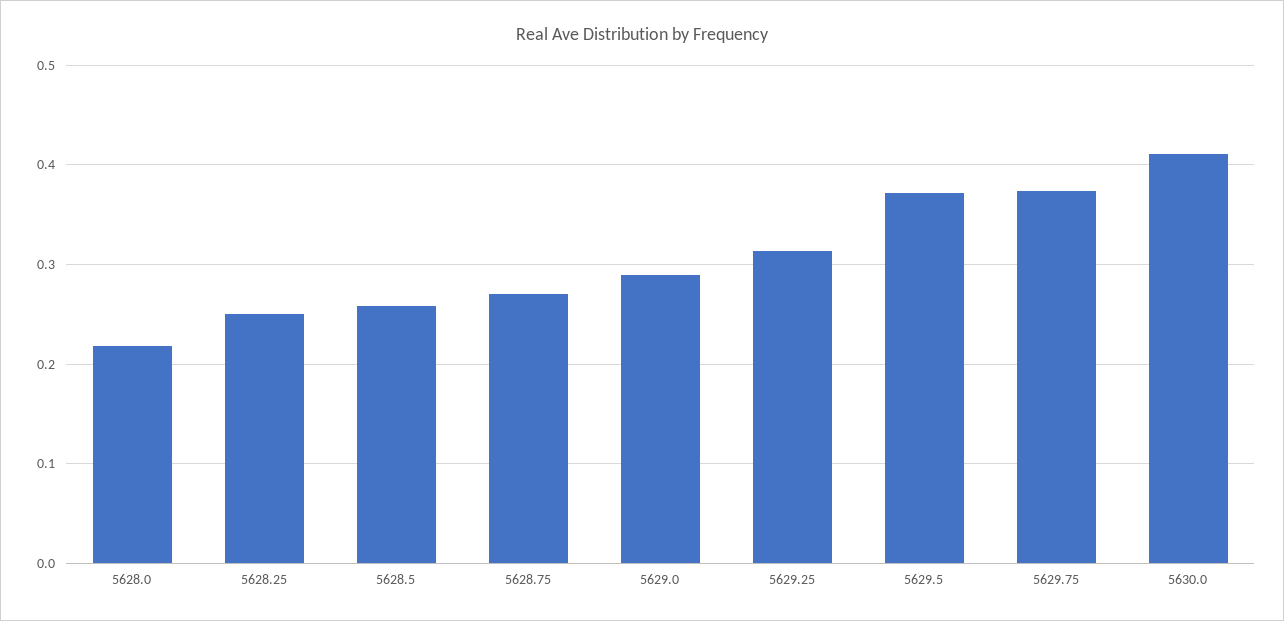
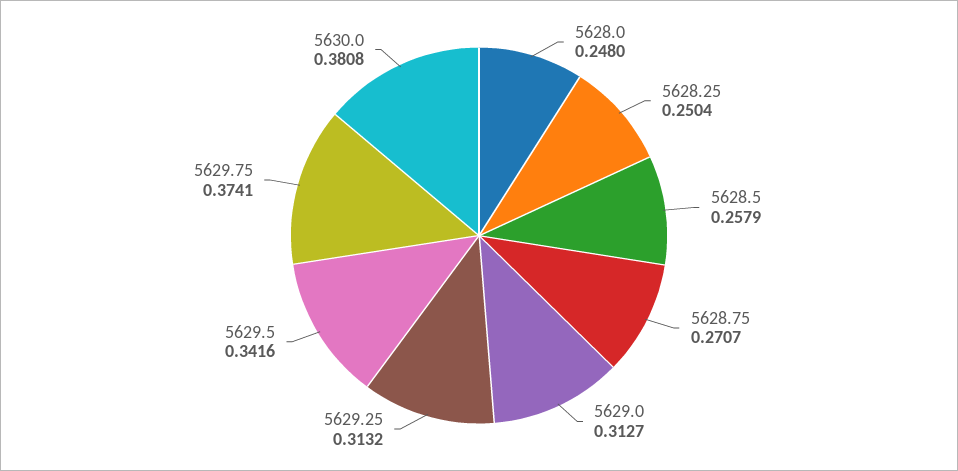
  {
-   "5628.0": 0.22,
+   "5628.0": 0.248,
    "5628.25": 0.2504,
    "5628.5": 0.2579,
    "5628.75": 0.2707,
-   "5629.0": 0.29,
+   "5629.0": 0.3127,
    "5629.25": 0.3132,
-   "5629.5": 0.37,
+   "5629.5": 0.3416,
    "5629.75": 0.3741,
-   "5630.0": 0.41
+   "5630.0": 0.3808
  }

